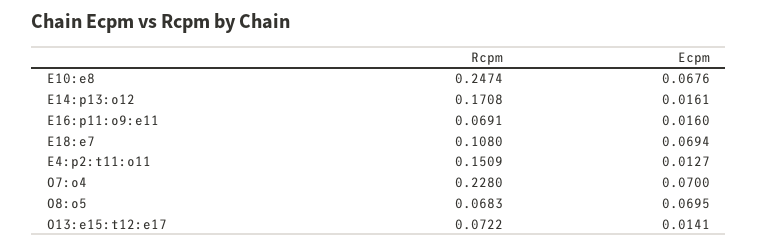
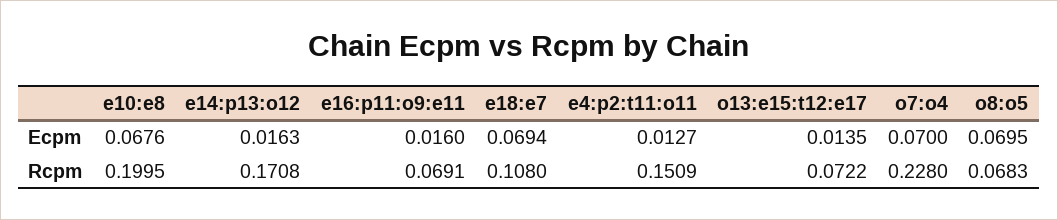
  {
    "Rcpm": {
-     "E10:e8": 0.2474,
+     "E10:e8": 0.1995,
      "E14:p13:o12": 0.1708,
      "E16:p11:o9:e11": 0.0691,
      "E18:e7": 0.108,
      "E4:p2:t11:o11": 0.1509,
      "O7:o4": 0.228,
      "O8:o5": 0.0683,
      "O13:e15:t12:e17": 0.0722
    },
    "Ecpm": {
      "E10:e8": 0.0676,
-     "E14:p13:o12": 0.0161,
+     "E14:p13:o12": 0.0163,
      "E16:p11:o9:e11": 0.016,
      "E18:e7": 0.0694,
      "E4:p2:t11:o11": 0.0127,
      "O7:o4": 0.07,
      "O8:o5": 0.0695,
-     "O13:e15:t12:e17": 0.0141
+     "O13:e15:t12:e17": 0.0135
    }
  }

